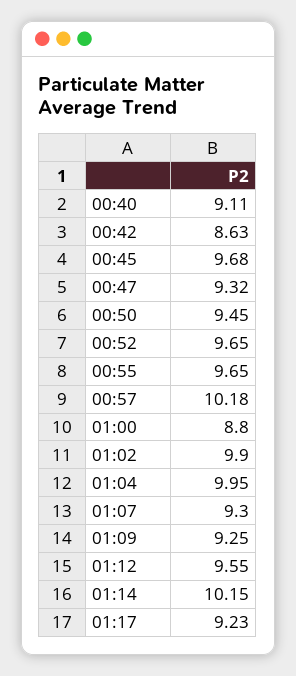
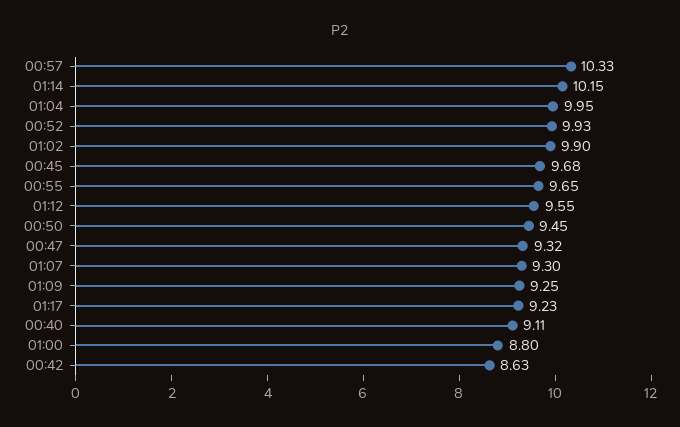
  {
    "00:40": 9.11,
    "00:42": 8.63,
    "00:45": 9.68,
    "00:47": 9.32,
    "00:50": 9.45,
-   "00:52": 9.65,
+   "00:52": 9.93,
    "00:55": 9.65,
-   "00:57": 10.18,
+   "00:57": 10.33,
    "01:00": 8.8,
    "01:02": 9.9,
    "01:04": 9.95,
    "01:07": 9.3,
    "01:09": 9.25,
    "01:12": 9.55,
    "01:14": 10.15,
    "01:17": 9.23
  }

